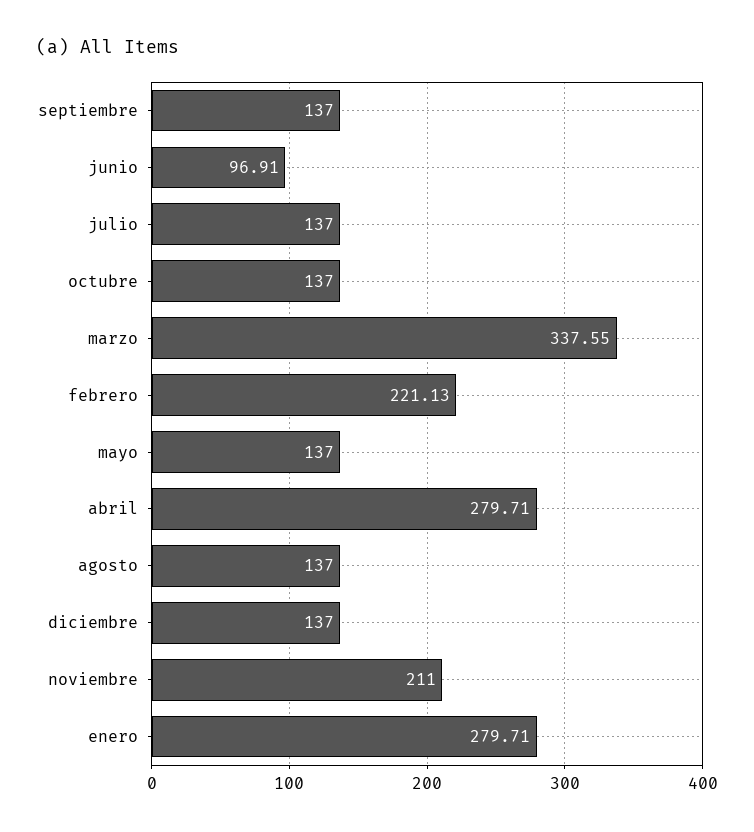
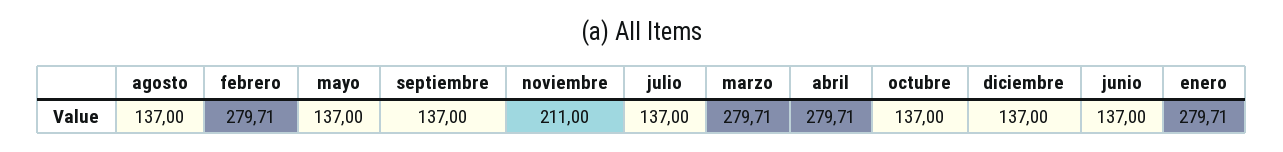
  {
    "septiembre": 137,
-   "junio": 96.91,
+   "junio": 137,
    "julio": 137,
    "octubre": 137,
-   "marzo": 337.55,
+   "marzo": 279.71,
-   "febrero": 221.13,
+   "febrero": 279.71,
    "mayo": 137,
    "abril": 279.71,
    "agosto": 137,
    "diciembre": 137,
    "noviembre": 211,
    "enero": 279.71
  }

